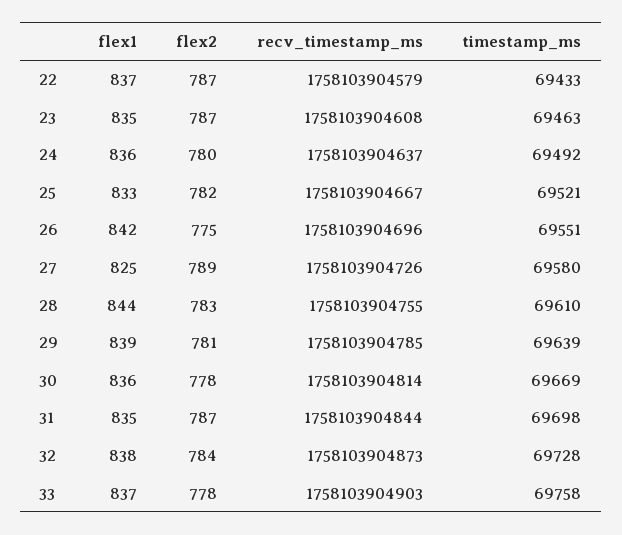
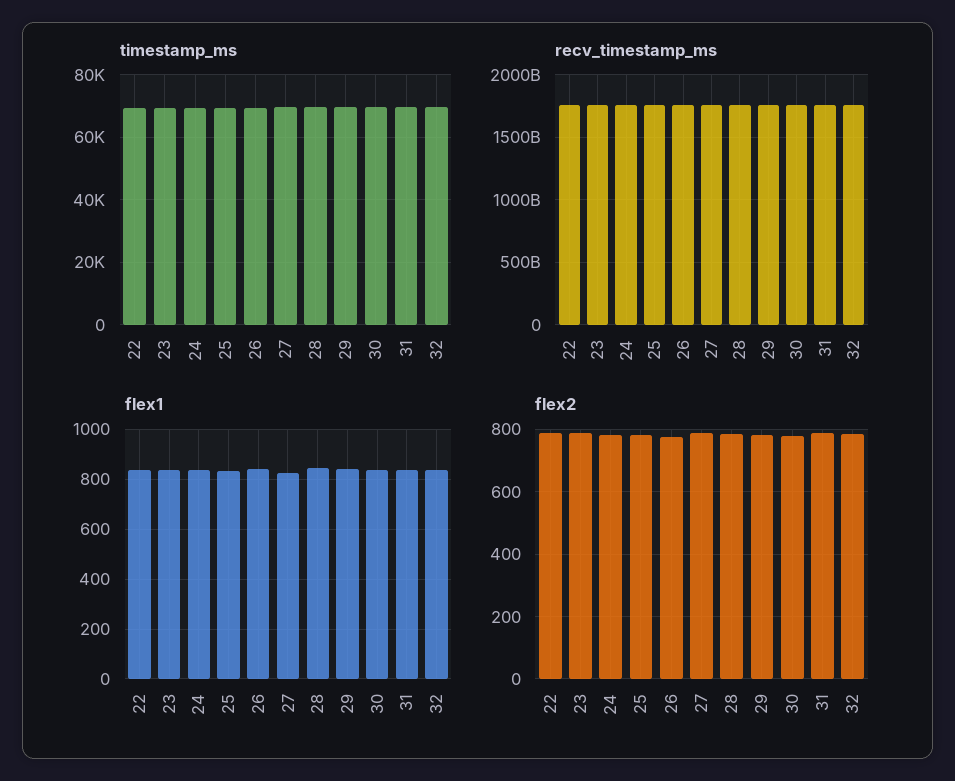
  {
    "flex1": {
      "22": 837,
      "23": 835,
      "24": 836,
      "25": 833,
      "26": 842,
      "27": 825,
      "28": 844,
      "29": 839,
      "30": 836,
      "31": 835,
-     "32": 838,
+     "32": 838
-     "33": 837
    },
    "flex2": {
      "22": 787,
      "23": 787,
      "24": 780,
      "25": 782,
      "26": 775,
      "27": 789,
      "28": 783,
      "29": 781,
      "30": 778,
      "31": 787,
-     "32": 784,
+     "32": 784
-     "33": 778
    },
    "recv_timestamp_ms": {
      "22": 1758103904579,
      "23": 1758103904608,
      "24": 1758103904637,
      "25": 1758103904667,
      "26": 1758103904696,
      "27": 1758103904726,
      "28": 1758103904755,
      "29": 1758103904785,
      "30": 1758103904814,
      "31": 1758103904844,
-     "32": 1758103904873,
+     "32": 1758103904873
-     "33": 1758103904903
    },
    "timestamp_ms": {
      "22": 69433,
      "23": 69463,
      "24": 69492,
      "25": 69521,
      "26": 69551,
      "27": 69580,
      "28": 69610,
      "29": 69639,
      "30": 69669,
      "31": 69698,
-     "32": 69728,
+     "32": 69728
-     "33": 69758
    }
  }

